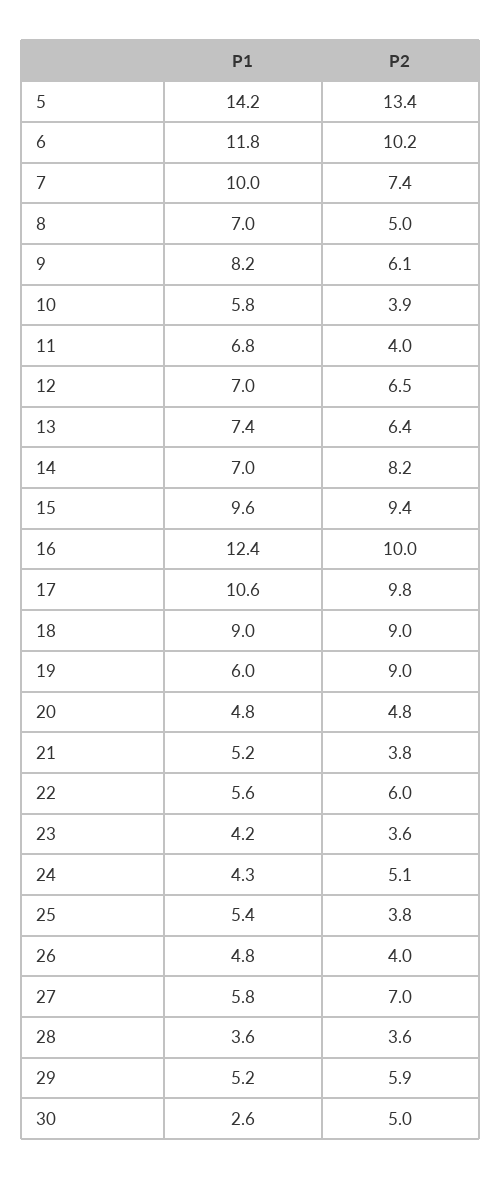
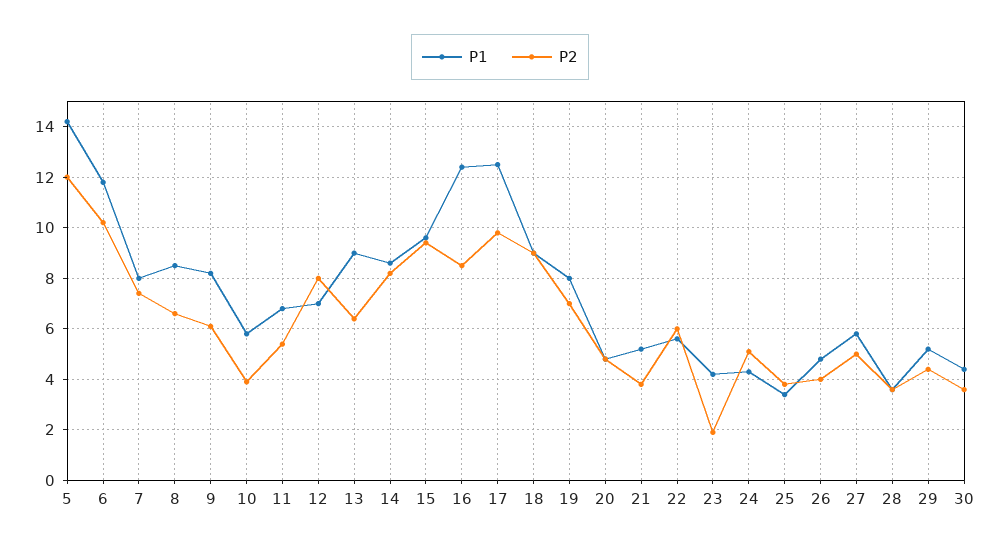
  {
    "P1": {
      "5": 14.2,
      "6": 11.8,
-     "7": 10,
+     "7": 8,
-     "8": 7,
+     "8": 8.5,
      "9": 8.2,
      "10": 5.8,
      "11": 6.8,
      "12": 7,
-     "13": 7.4,
+     "13": 9,
-     "14": 7,
+     "14": 8.5,
      "15": 9.6,
      "16": 12.4,
-     "17": 10.6,
+     "17": 12.5,
      "18": 9,
-     "19": 6,
+     "19": 8,
      "20": 4.8,
      "21": 5.2,
      "22": 5.6,
      "23": 4.2,
      "24": 4.3,
-     "25": 5.4,
+     "25": 3.5,
      "26": 4.8,
      "27": 5.8,
      "28": 3.6,
      "29": 5.2,
-     "30": 2.6
+     "30": 4.5
    },
    "P2": {
-     "5": 13.4,
+     "5": 12,
      "6": 10.2,
      "7": 7.4,
-     "8": 5,
+     "8": 6.5,
      "9": 6.1,
      "10": 3.9,
-     "11": 4,
+     "11": 5.5,
-     "12": 6.5,
+     "12": 8,
      "13": 6.4,
      "14": 8.2,
      "15": 9.4,
-     "16": 10,
+     "16": 8.5,
      "17": 9.8,
      "18": 9,
-     "19": 9,
+     "19": 7,
      "20": 4.8,
      "21": 3.8,
      "22": 6,
-     "23": 3.6,
+     "23": 2,
      "24": 5.1,
      "25": 3.8,
      "26": 4,
-     "27": 7,
+     "27": 5,
      "28": 3.6,
-     "29": 5.9,
+     "29": 4.5,
-     "30": 5
+     "30": 3.5
    }
  }

